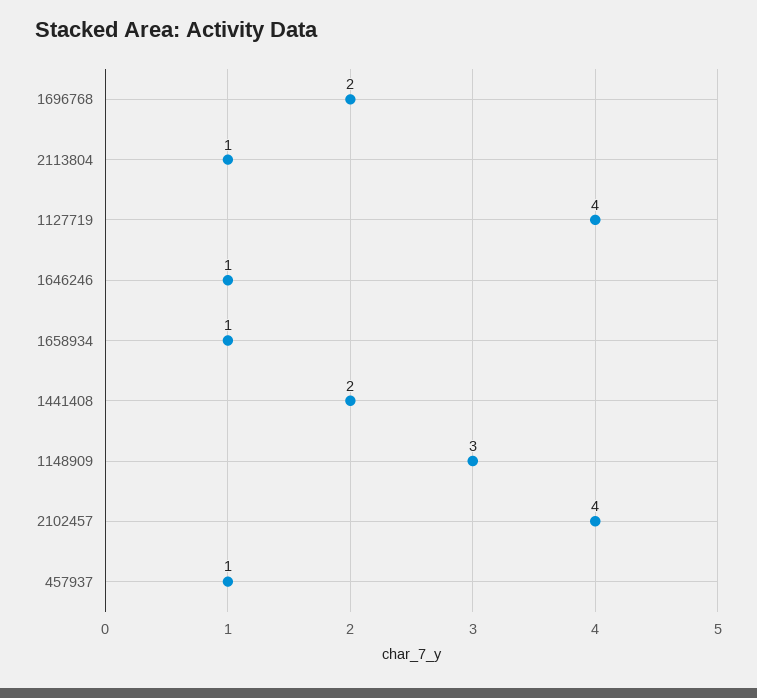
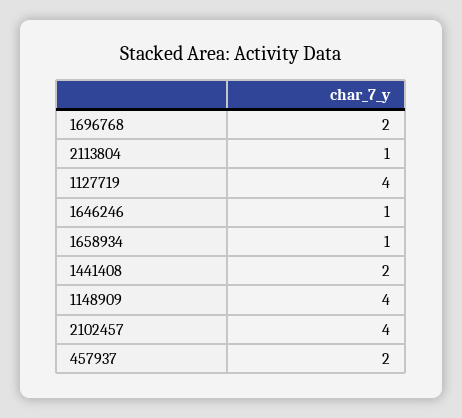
  {
    "1696768": 2,
    "2113804": 1,
    "1127719": 4,
    "1646246": 1,
    "1658934": 1,
    "1441408": 2,
-   "1148909": 3,
+   "1148909": 4,
    "2102457": 4,
-   "457937": 1
+   "457937": 2
  }

